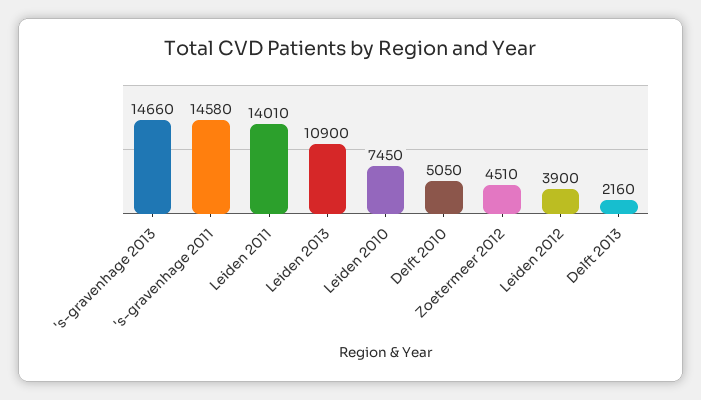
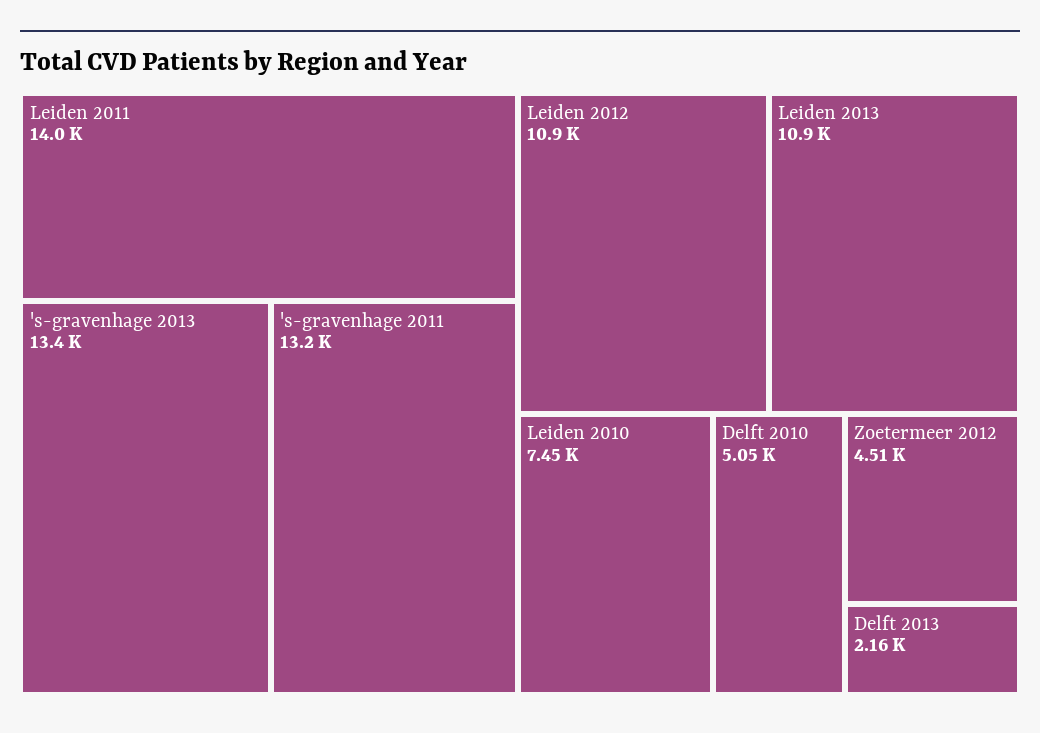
  {
-   "'s-gravenhage 2013": 14660,
+   "'s-gravenhage 2013": 13400,
-   "'s-gravenhage 2011": 14580,
+   "'s-gravenhage 2011": 13200,
    "Leiden 2011": 14010,
    "Leiden 2013": 10900,
    "Leiden 2010": 7450,
    "Delft 2010": 5050,
    "Zoetermeer 2012": 4510,
-   "Leiden 2012": 3900,
+   "Leiden 2012": 10900,
    "Delft 2013": 2160
  }

